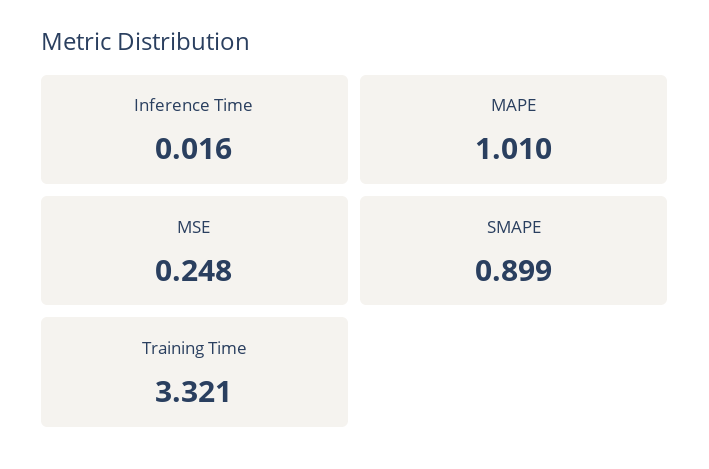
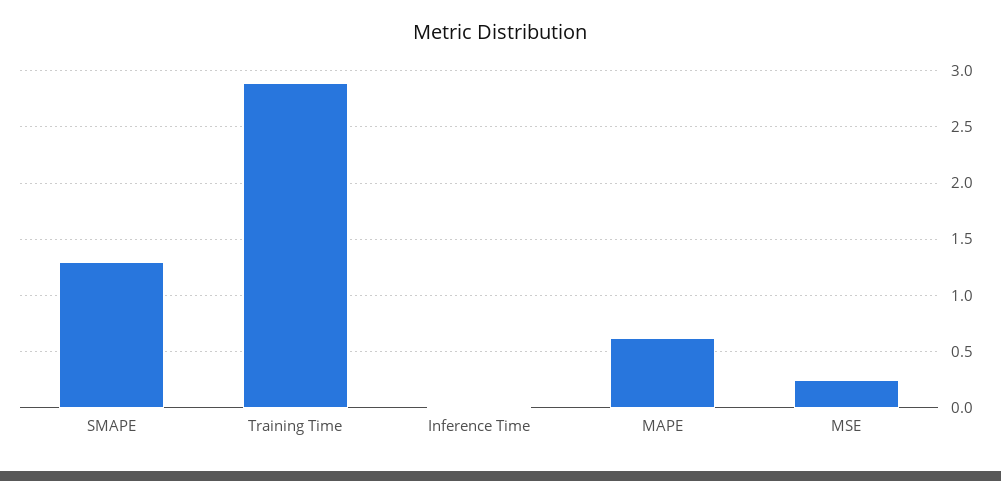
  {
    "Inference Time": 0.016,
-   "MAPE": 1.01,
+   "MAPE": 0.6,
    "MSE": 0.248,
-   "SMAPE": 0.899,
+   "SMAPE": 1.3,
-   "Training Time": 3.321
+   "Training Time": 2.9
  }

